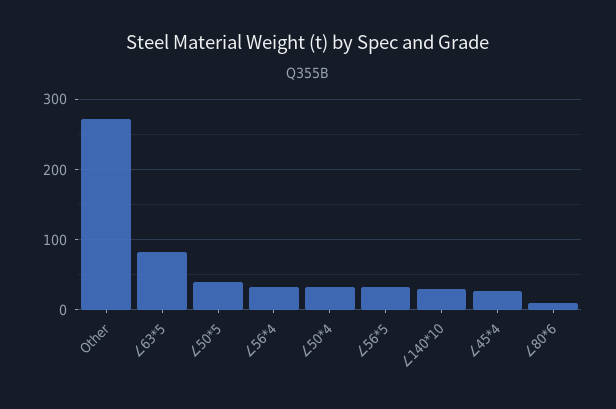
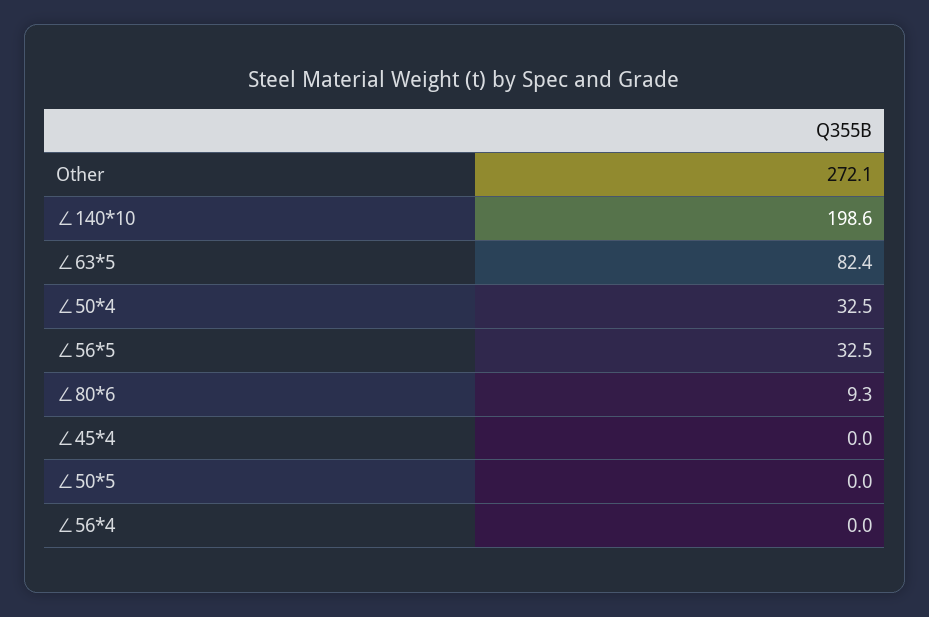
  {
    "Other": 272.1,
    "∠63*5": 82.4,
-   "∠50*5": 40,
+   "∠50*5": 0,
-   "∠56*4": 30,
+   "∠56*4": 0,
    "∠50*4": 32.5,
    "∠56*5": 32.5,
-   "∠140*10": 30,
+   "∠140*10": 198.6,
-   "∠45*4": 30,
+   "∠45*4": 0,
    "∠80*6": 9.3
  }

